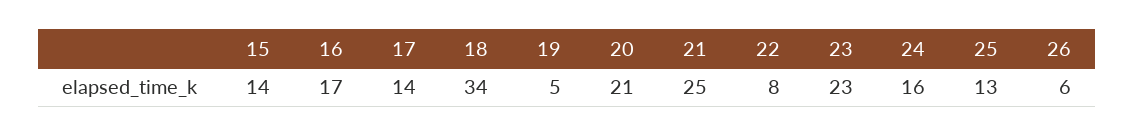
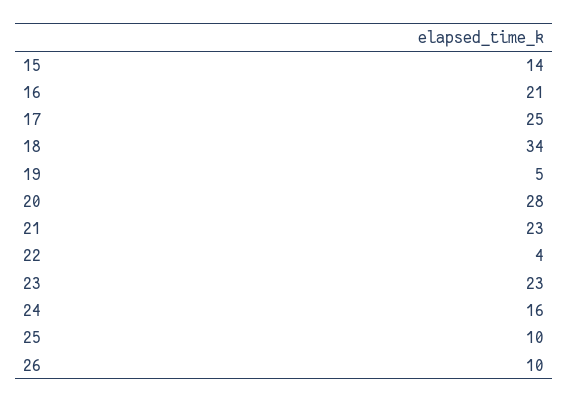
  {
    "15": 14,
-   "16": 17,
+   "16": 21,
-   "17": 14,
+   "17": 25,
    "18": 34,
    "19": 5,
-   "20": 21,
+   "20": 28,
-   "21": 25,
+   "21": 23,
-   "22": 8,
+   "22": 4,
    "23": 23,
    "24": 16,
-   "25": 13,
+   "25": 10,
-   "26": 6
+   "26": 10
  }

